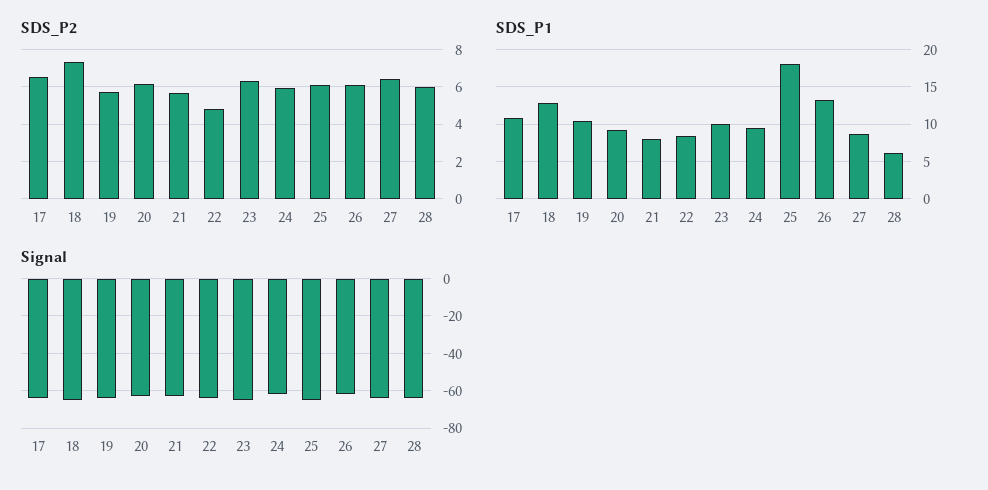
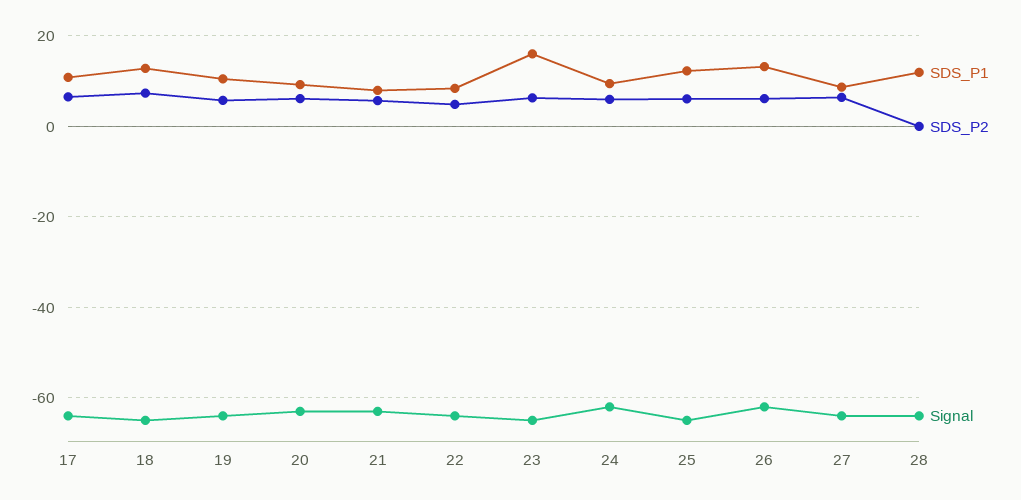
  {
    "SDS_P2": {
      "17": 6.5,
      "18": 7.5,
      "19": 5.5,
      "20": 6,
      "21": 5.5,
      "22": 5,
      "23": 6.5,
      "24": 6,
      "25": 6,
      "26": 6,
      "27": 6.5,
-     "28": 6
+     "28": 0
    },
    "SDS_P1": {
      "17": 11,
      "18": 13,
      "19": 10,
      "20": 9,
      "21": 8,
      "22": 8,
-     "23": 10,
+     "23": 16,
      "24": 9,
-     "25": 18,
+     "25": 12,
      "26": 13,
      "27": 9,
-     "28": 6
+     "28": 12
    },
    "Signal": {
      "17": -64,
      "18": -66,
      "19": -64,
      "20": -64,
      "21": -64,
      "22": -64,
      "23": -66,
      "24": -62,
      "25": -66,
      "26": -62,
      "27": -64,
      "28": -64
    }
  }

